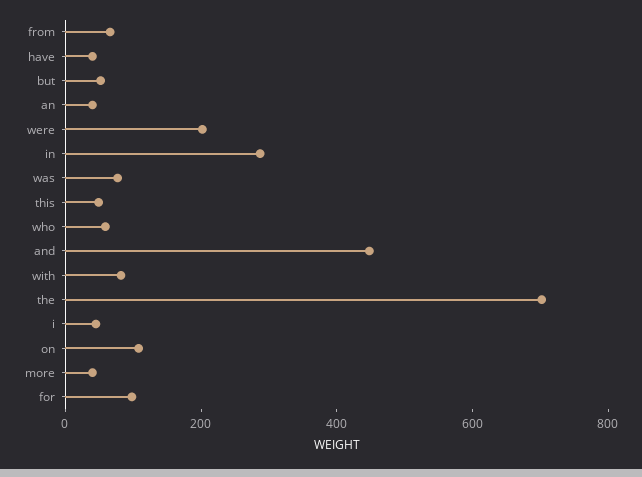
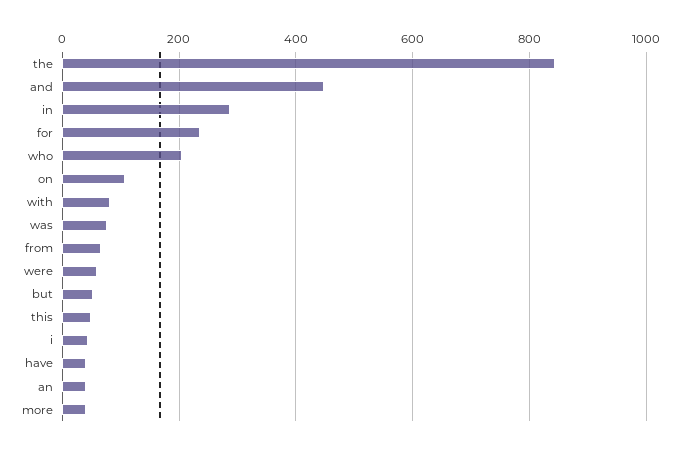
  {
    "from": 60,
    "have": 40,
    "but": 60,
    "an": 40,
-   "were": 200,
+   "were": 60,
    "in": 280,
    "was": 80,
    "this": 40,
-   "who": 50,
+   "who": 200,
    "and": 440,
    "with": 80,
-   "the": 700,
+   "the": 840,
    "i": 40,
    "on": 100,
    "more": 40,
-   "for": 100
+   "for": 240
  }

